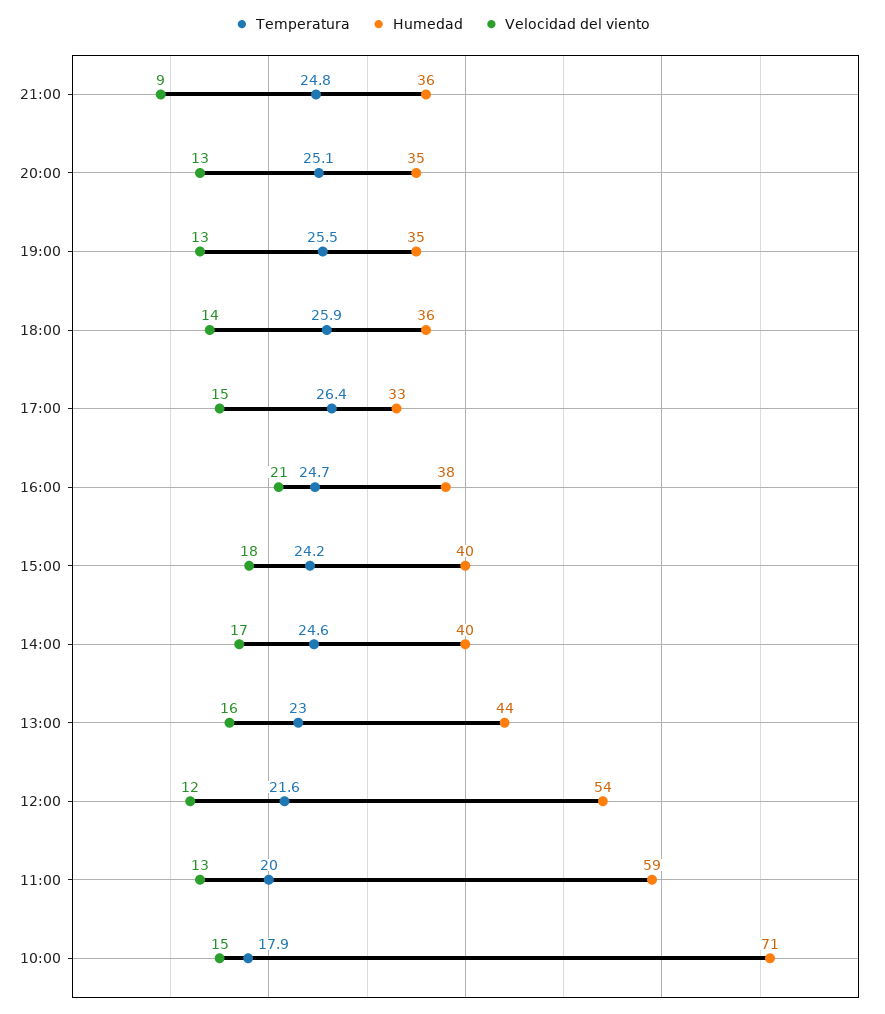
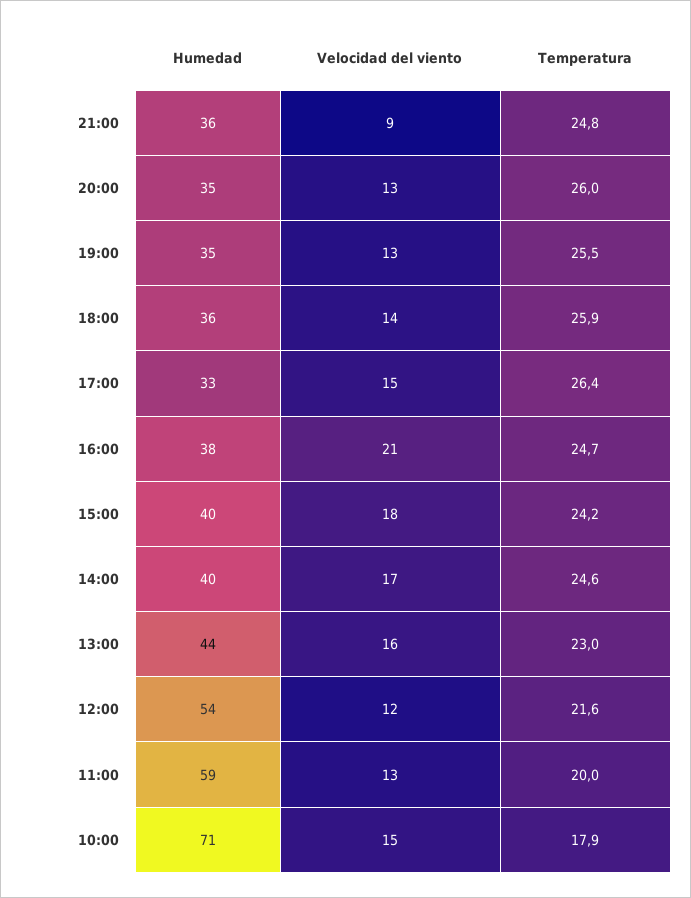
  {
    "Temperatura": {
      "21:00": 24.8,
-     "20:00": 25.1,
+     "20:00": 26,
      "19:00": 25.5,
      "18:00": 25.9,
      "17:00": 26.4,
      "16:00": 24.7,
      "15:00": 24.2,
      "14:00": 24.6,
      "13:00": 23,
      "12:00": 21.6,
      "11:00": 20,
      "10:00": 17.9
    },
    "Humedad": {
      "21:00": 36,
      "20:00": 35,
      "19:00": 35,
      "18:00": 36,
      "17:00": 33,
      "16:00": 38,
      "15:00": 40,
      "14:00": 40,
      "13:00": 44,
      "12:00": 54,
      "11:00": 59,
      "10:00": 71
    },
    "Velocidad del viento": {
      "21:00": 9,
      "20:00": 13,
      "19:00": 13,
      "18:00": 14,
      "17:00": 15,
      "16:00": 21,
      "15:00": 18,
      "14:00": 17,
      "13:00": 16,
      "12:00": 12,
      "11:00": 13,
      "10:00": 15
    }
  }

